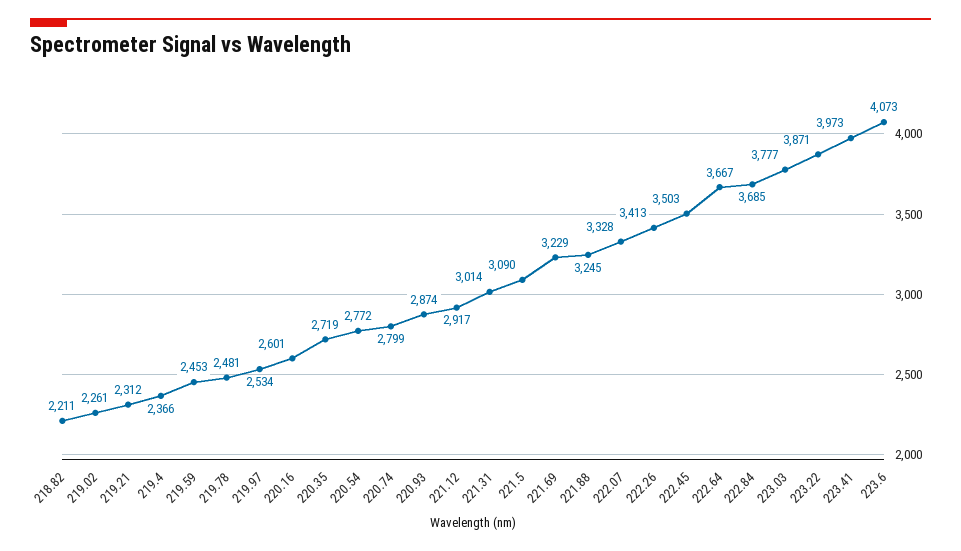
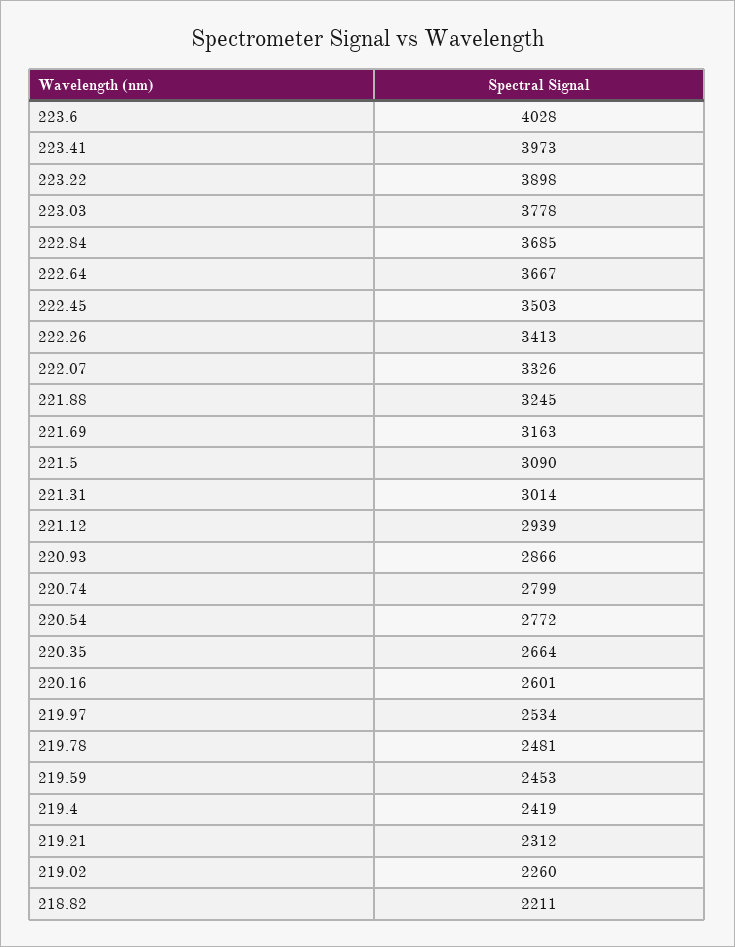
  {
    "218.82": 2211,
-   "219.02": 2261,
+   "219.02": 2260,
    "219.21": 2312,
-   "219.4": 2366,
+   "219.4": 2419,
    "219.59": 2453,
    "219.78": 2481,
    "219.97": 2534,
    "220.16": 2601,
-   "220.35": 2719,
+   "220.35": 2664,
    "220.54": 2772,
    "220.74": 2799,
-   "220.93": 2874,
+   "220.93": 2866,
-   "221.12": 2917,
+   "221.12": 2939,
    "221.31": 3014,
    "221.5": 3090,
-   "221.69": 3229,
+   "221.69": 3163,
    "221.88": 3245,
-   "222.07": 3328,
+   "222.07": 3326,
    "222.26": 3413,
    "222.45": 3503,
    "222.64": 3667,
    "222.84": 3685,
-   "223.03": 3777,
+   "223.03": 3778,
-   "223.22": 3871,
+   "223.22": 3898,
    "223.41": 3973,
-   "223.6": 4073
+   "223.6": 4028
  }

